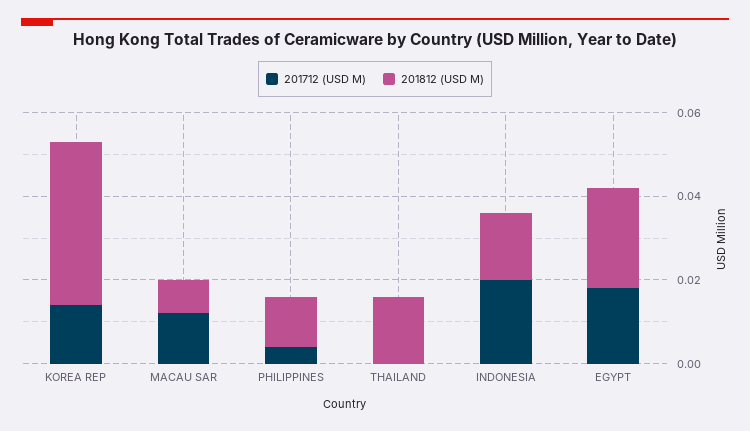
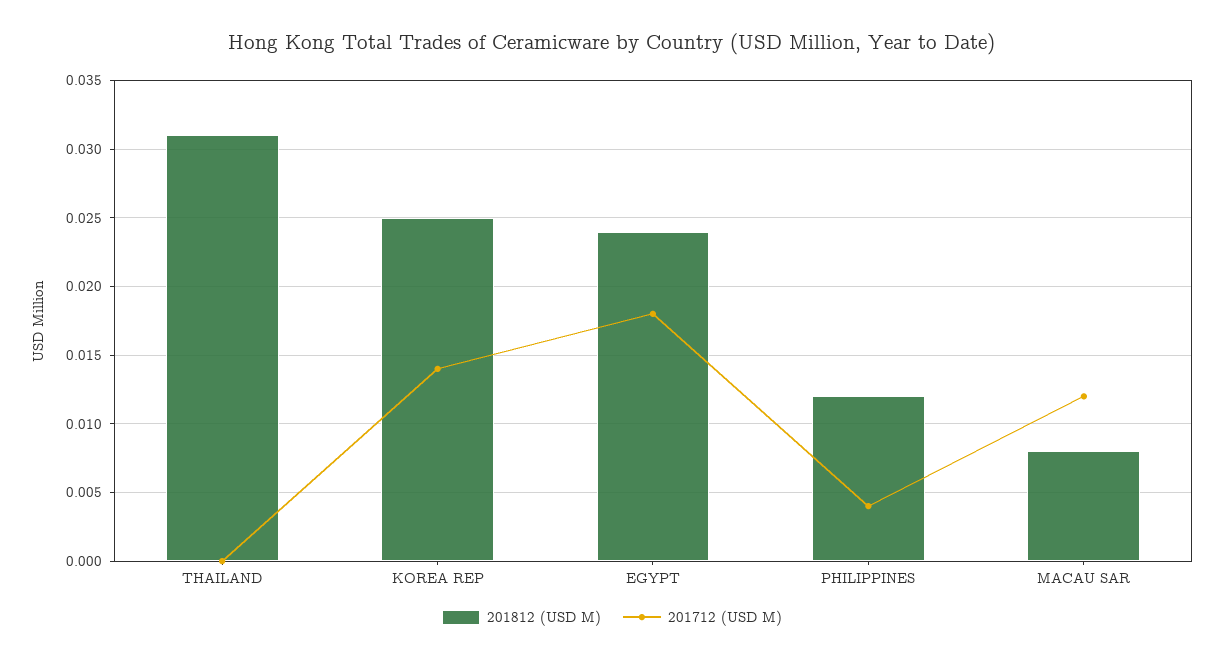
  {
    "201712 (USD M)": {
      "KOREA REP": 0.014,
      "MACAU SAR": 0.012,
      "PHILIPPINES": 0.004,
      "THAILAND": 0,
-     "INDONESIA": 0.02,
      "EGYPT": 0.018
    },
    "201812 (USD M)": {
-     "KOREA REP": 0.04,
+     "KOREA REP": 0.025,
      "MACAU SAR": 0.008,
      "PHILIPPINES": 0.012,
-     "THAILAND": 0.015,
+     "THAILAND": 0.031,
-     "INDONESIA": 0.015,
      "EGYPT": 0.024
    }
  }

